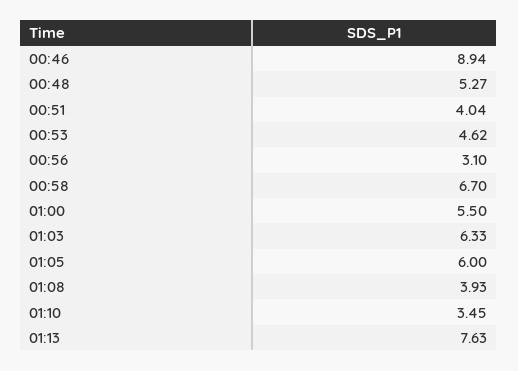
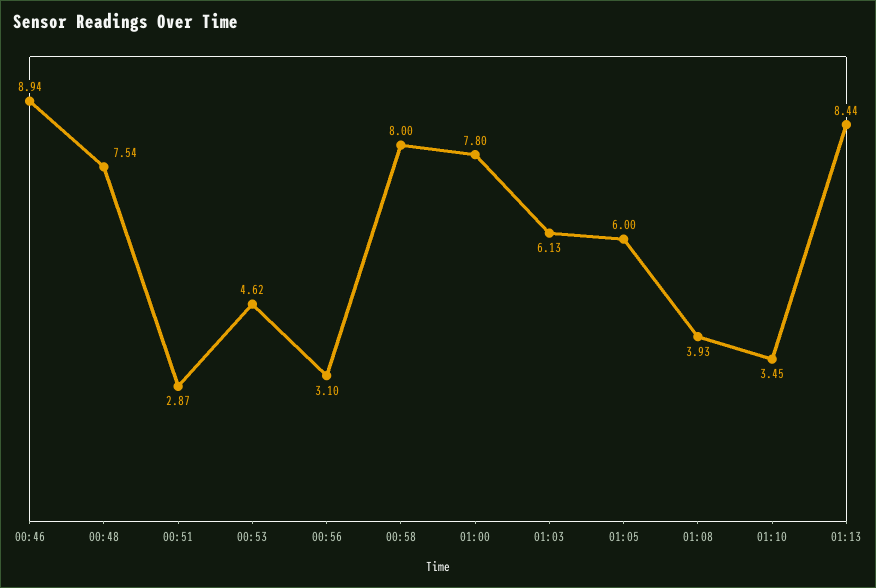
  {
    "00:46": 8.94,
-   "00:48": 5.27,
+   "00:48": 7.54,
-   "00:51": 4.04,
+   "00:51": 2.87,
    "00:53": 4.62,
    "00:56": 3.1,
-   "00:58": 6.7,
+   "00:58": 8,
-   "01:00": 5.5,
+   "01:00": 7.8,
-   "01:03": 6.33,
+   "01:03": 6.13,
    "01:05": 6,
    "01:08": 3.93,
    "01:10": 3.45,
-   "01:13": 7.63
+   "01:13": 8.44
  }

